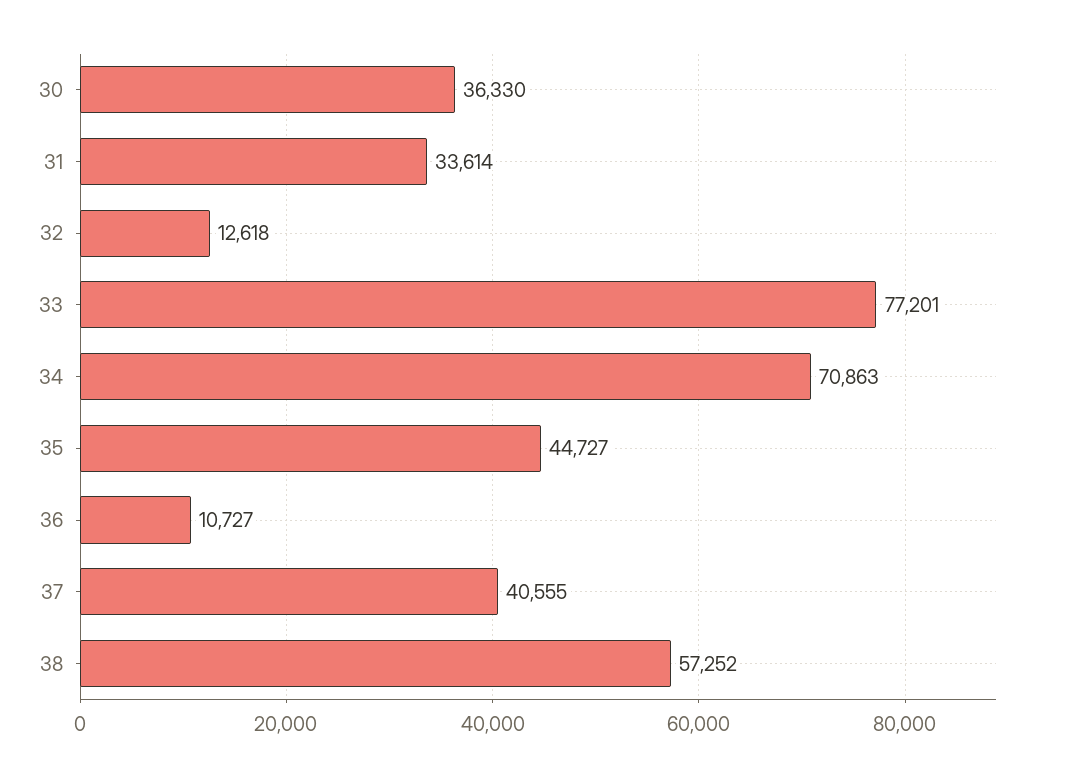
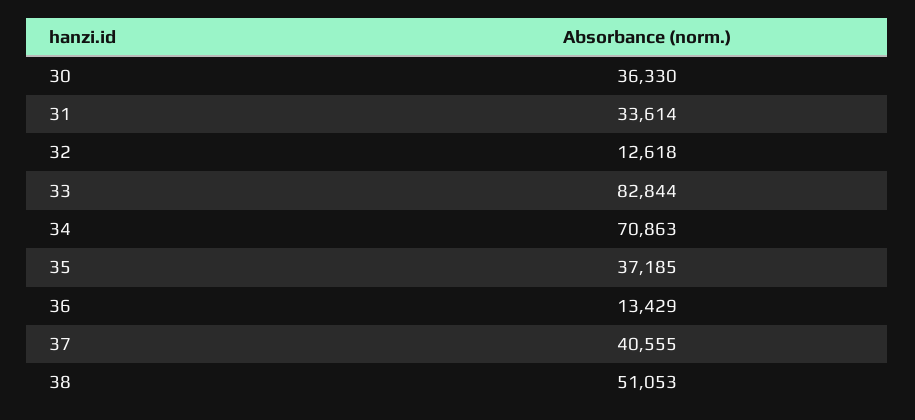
  {
    "30": 36330,
    "31": 33614,
    "32": 12618,
-   "33": 77201,
+   "33": 82844,
    "34": 70863,
-   "35": 44727,
+   "35": 37185,
-   "36": 10727,
+   "36": 13429,
    "37": 40555,
-   "38": 57252
+   "38": 51053
  }

